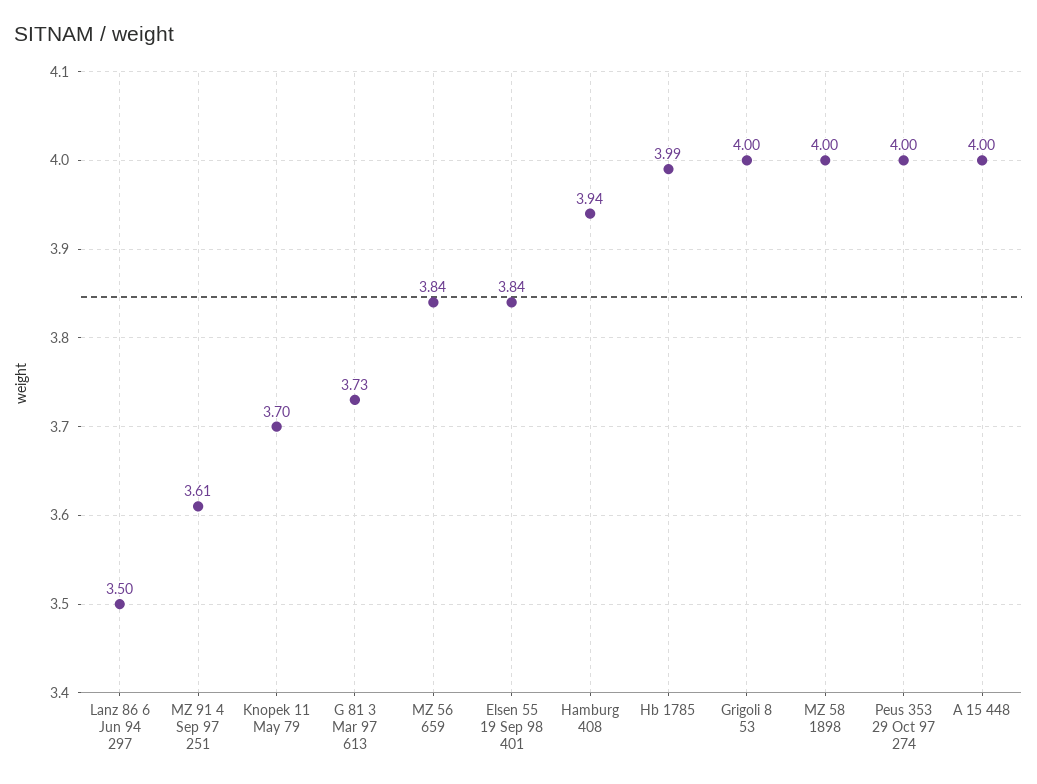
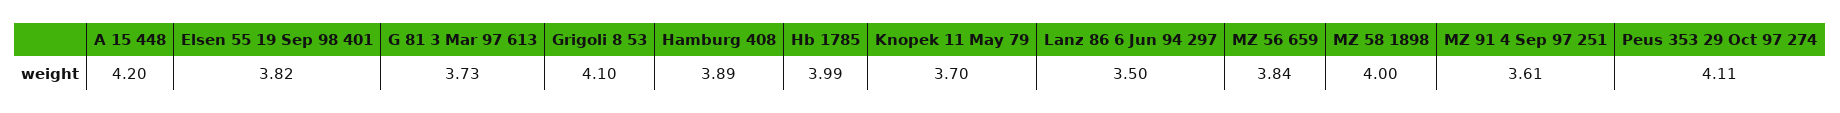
  {
    "Lanz 86 6 Jun 94 297": 3.5,
    "MZ 91 4 Sep 97 251": 3.61,
    "Knopek 11 May 79": 3.7,
    "G 81 3 Mar 97 613": 3.73,
    "MZ 56 659": 3.84,
-   "Elsen 55 19 Sep 98 401": 3.84,
+   "Elsen 55 19 Sep 98 401": 3.82,
-   "Hamburg 408": 3.94,
+   "Hamburg 408": 3.89,
    "Hb 1785": 3.99,
-   "Grigoli 8 53": 4,
+   "Grigoli 8 53": 4.1,
    "MZ 58 1898": 4,
-   "Peus 353 29 Oct 97 274": 4,
+   "Peus 353 29 Oct 97 274": 4.11,
-   "A 15 448": 4
+   "A 15 448": 4.2
  }

